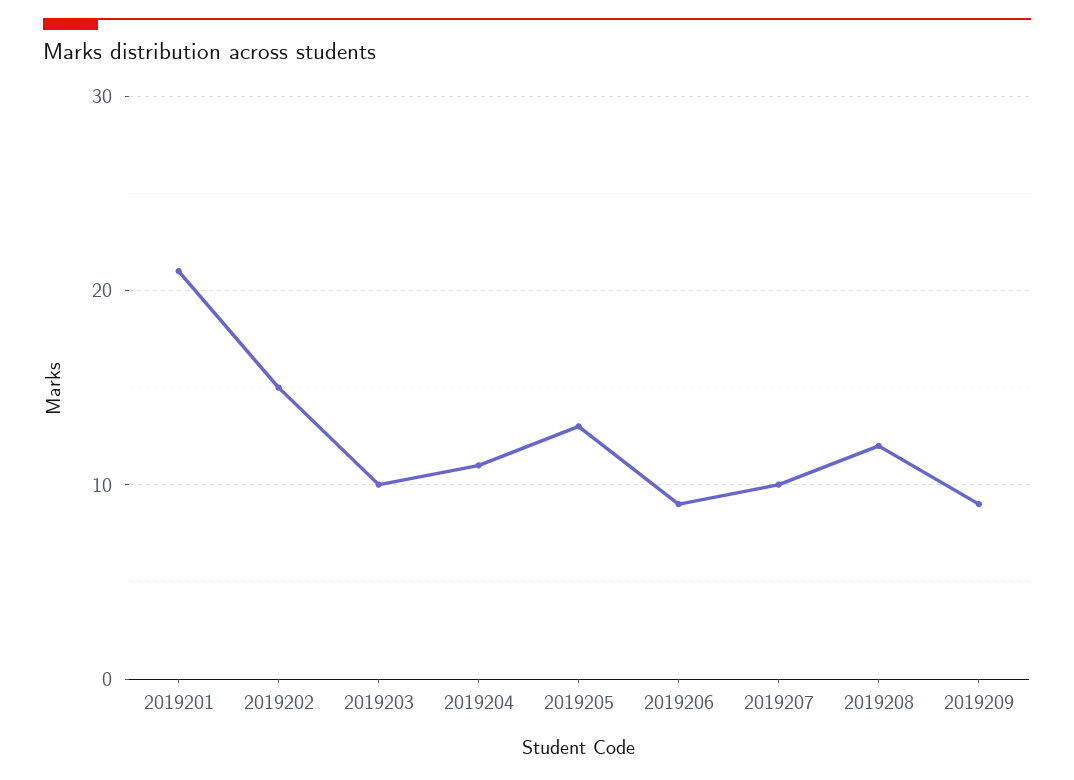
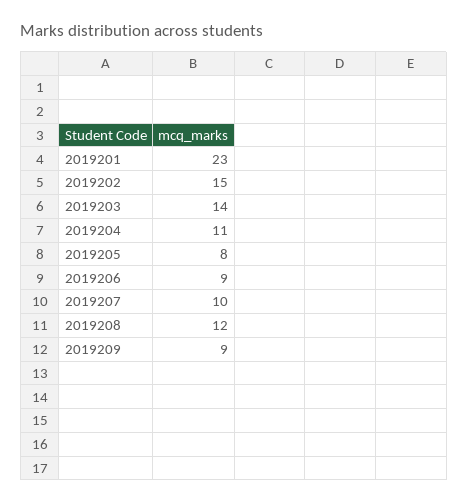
  {
-   "2019201": 21,
+   "2019201": 23,
    "2019202": 15,
-   "2019203": 10,
+   "2019203": 14,
    "2019204": 11,
-   "2019205": 13,
+   "2019205": 8,
    "2019206": 9,
    "2019207": 10,
    "2019208": 12,
    "2019209": 9
  }

